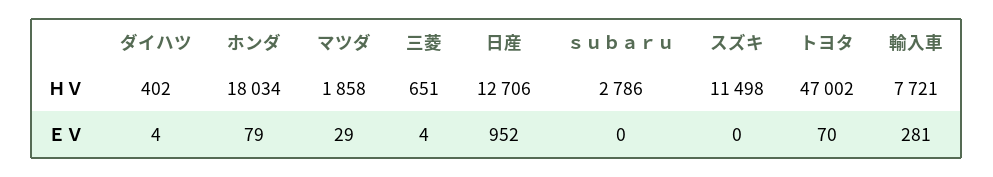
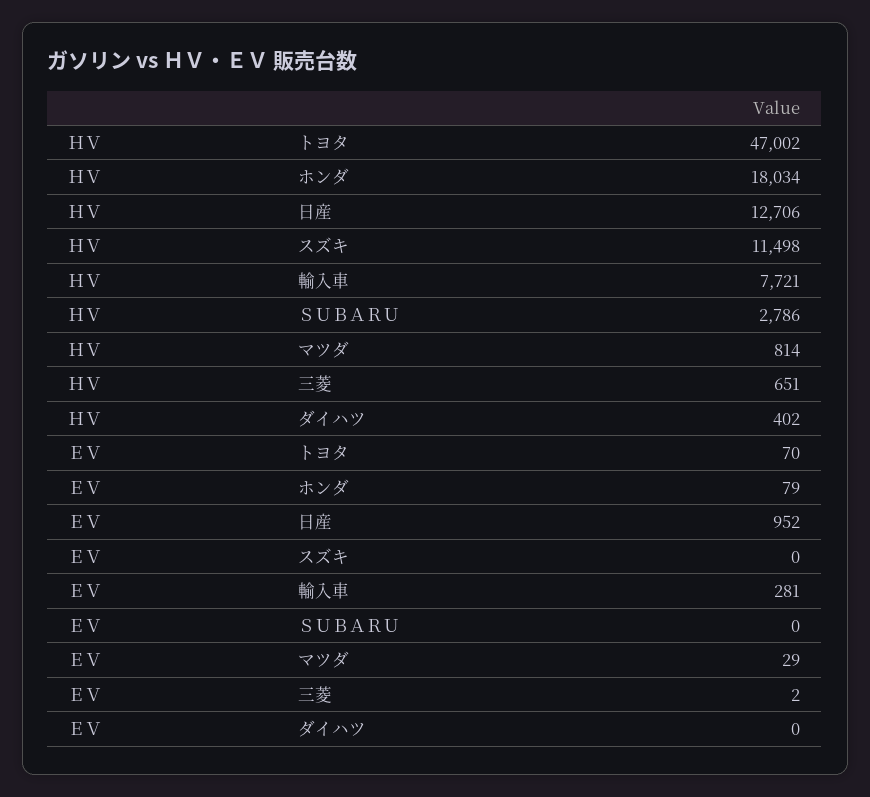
  {
    "ダイハツ": {
      "ＨＶ": 402,
-     "ＥＶ": 4
+     "ＥＶ": 0
    },
    "ホンダ": {
      "ＨＶ": 18034,
      "ＥＶ": 79
    },
    "マツダ": {
-     "ＨＶ": 1858,
+     "ＨＶ": 814,
      "ＥＶ": 29
    },
    "三菱": {
      "ＨＶ": 651,
-     "ＥＶ": 4
+     "ＥＶ": 2
    },
    "日産": {
      "ＨＶ": 12706,
      "ＥＶ": 952
    },
    "ｓｕｂａｒｕ": {
      "ＨＶ": 2786,
      "ＥＶ": 0
    },
    "スズキ": {
      "ＨＶ": 11498,
      "ＥＶ": 0
    },
    "トヨタ": {
      "ＨＶ": 47002,
      "ＥＶ": 70
    },
    "輸入車": {
      "ＨＶ": 7721,
      "ＥＶ": 281
    }
  }

